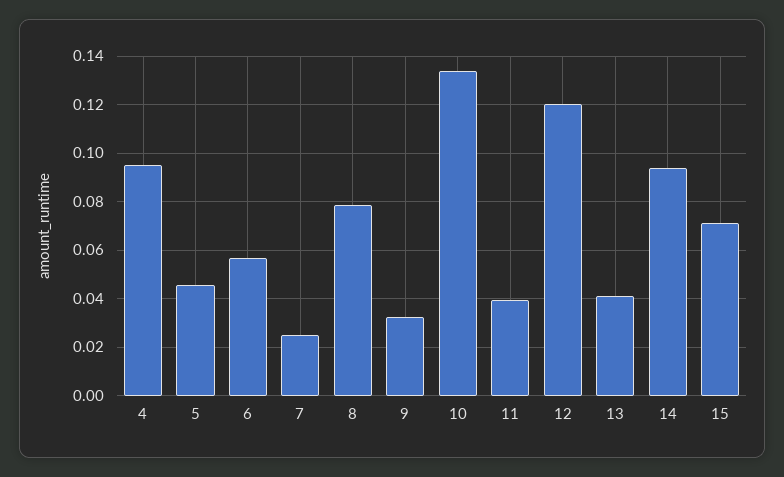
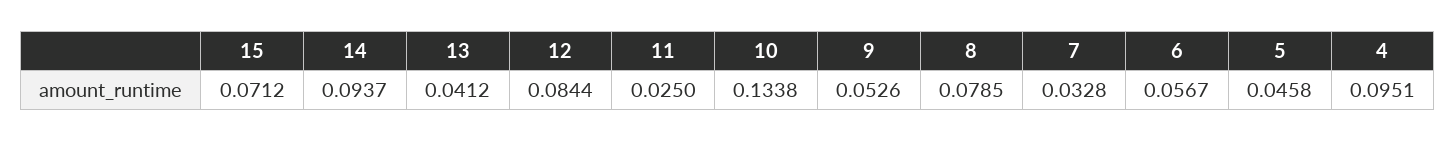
  {
    "4": 0.0951,
    "5": 0.0458,
    "6": 0.0567,
-   "7": 0.025,
+   "7": 0.0328,
    "8": 0.0785,
-   "9": 0.0325,
+   "9": 0.0526,
    "10": 0.1338,
-   "11": 0.04,
+   "11": 0.025,
-   "12": 0.12,
+   "12": 0.0844,
    "13": 0.0412,
    "14": 0.0937,
    "15": 0.0712
  }

